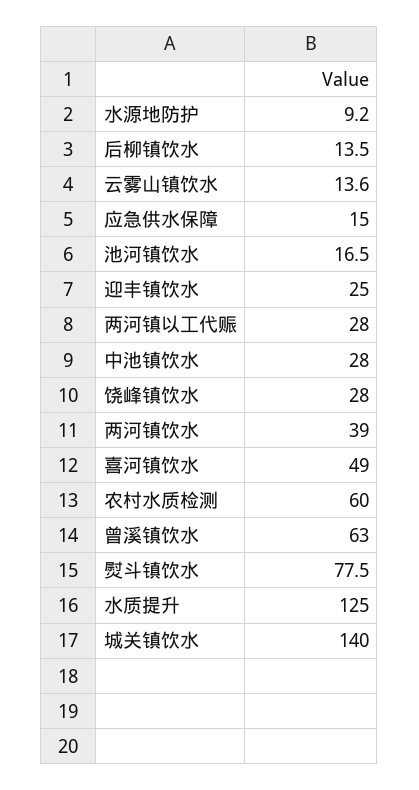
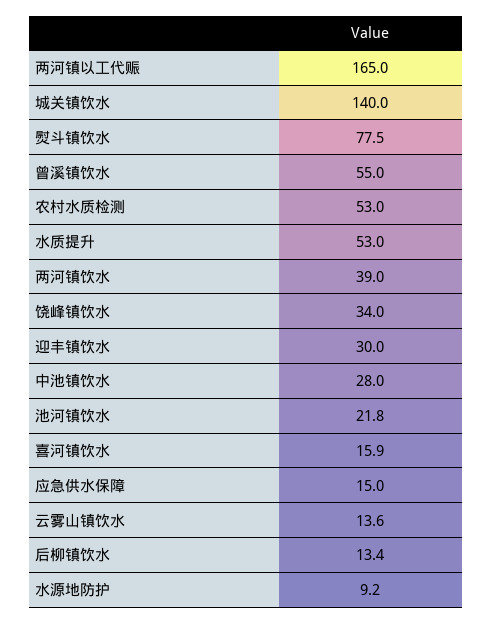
  {
    "水源地防护": 9.2,
-   "后柳镇饮水": 13.5,
+   "后柳镇饮水": 13.4,
    "云雾山镇饮水": 13.6,
    "应急供水保障": 15,
-   "池河镇饮水": 16.5,
+   "池河镇饮水": 21.8,
-   "迎丰镇饮水": 25,
+   "迎丰镇饮水": 30,
-   "两河镇以工代赈": 28,
+   "两河镇以工代赈": 165,
    "中池镇饮水": 28,
-   "饶峰镇饮水": 28,
+   "饶峰镇饮水": 34,
    "两河镇饮水": 39,
-   "喜河镇饮水": 49,
+   "喜河镇饮水": 15.9,
-   "农村水质检测": 60,
+   "农村水质检测": 53,
-   "曾溪镇饮水": 63,
+   "曾溪镇饮水": 55,
    "熨斗镇饮水": 77.5,
-   "水质提升": 125,
+   "水质提升": 53,
    "城关镇饮水": 140
  }

